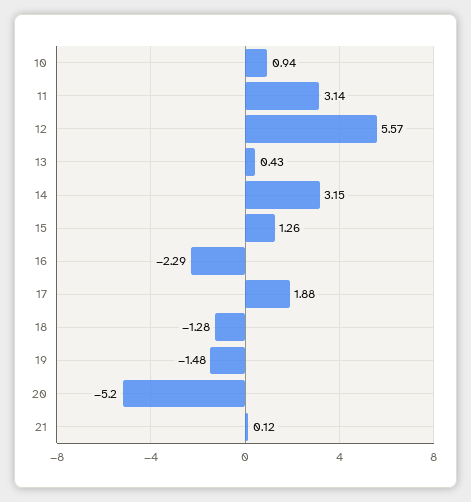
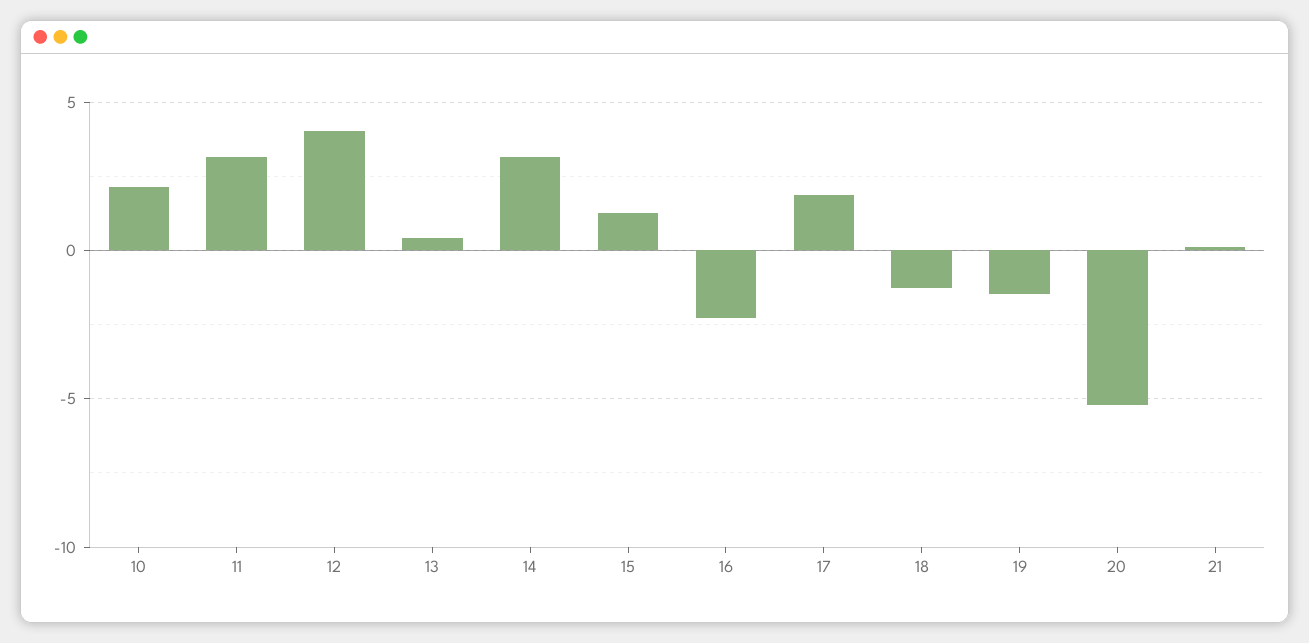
  {
-   "10": 0.94,
+   "10": 2,
    "11": 3.14,
-   "12": 5.57,
+   "12": 4,
    "13": 0.43,
    "14": 3.15,
    "15": 1.26,
    "16": -2.29,
    "17": 1.88,
    "18": -1.28,
    "19": -1.48,
    "20": -5.2,
    "21": 0.12
  }

